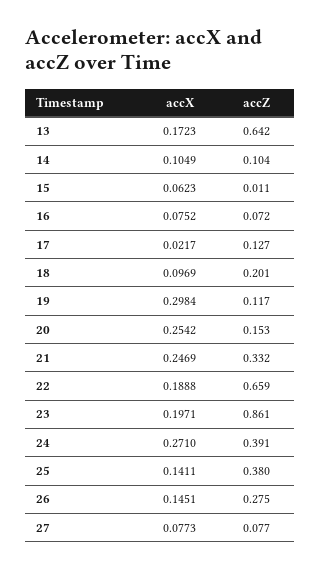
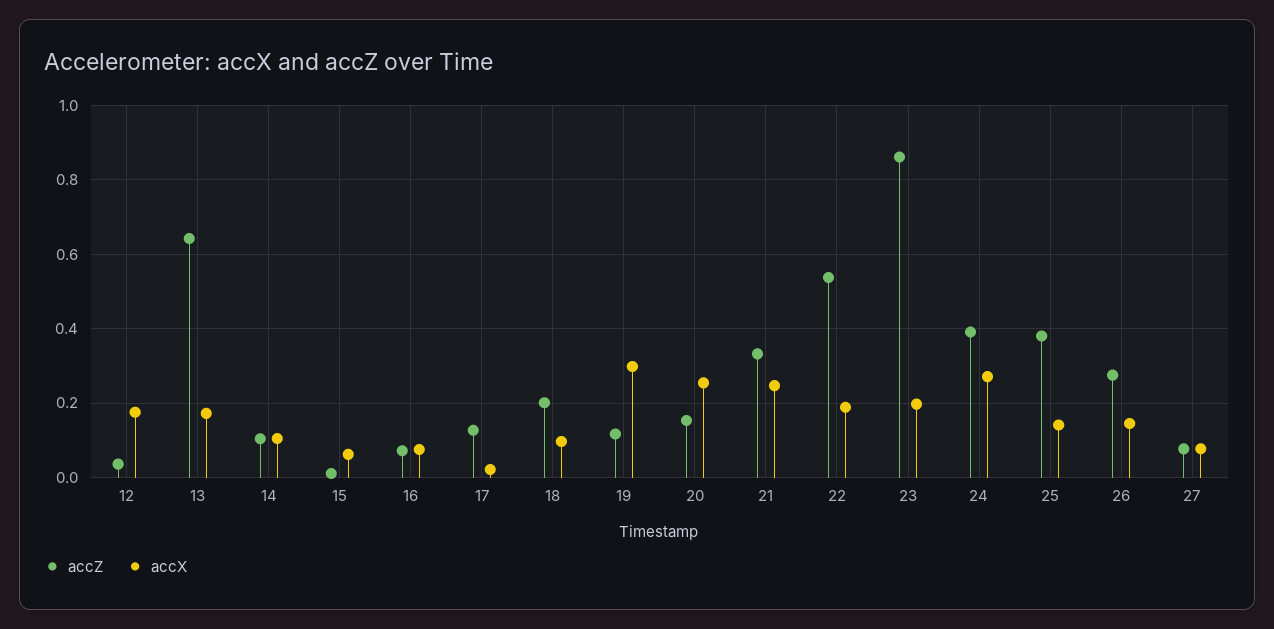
  {
    "accX": {
      "13": 0.1723,
      "14": 0.1049,
      "15": 0.0623,
      "16": 0.0752,
      "17": 0.0217,
      "18": 0.0969,
      "19": 0.2984,
      "20": 0.2542,
      "21": 0.2469,
      "22": 0.1888,
      "23": 0.1971,
      "24": 0.271,
      "25": 0.1411,
      "26": 0.1451,
-     "27": 0.0773
+     "27": 0.0773,
+     "12": 0.18
    },
    "accZ": {
      "13": 0.642,
      "14": 0.104,
      "15": 0.011,
      "16": 0.072,
      "17": 0.127,
      "18": 0.201,
      "19": 0.117,
      "20": 0.153,
      "21": 0.332,
-     "22": 0.659,
+     "22": 0.54,
      "23": 0.861,
      "24": 0.391,
      "25": 0.38,
      "26": 0.275,
-     "27": 0.077
+     "27": 0.077,
+     "12": 0.04
    }
  }

